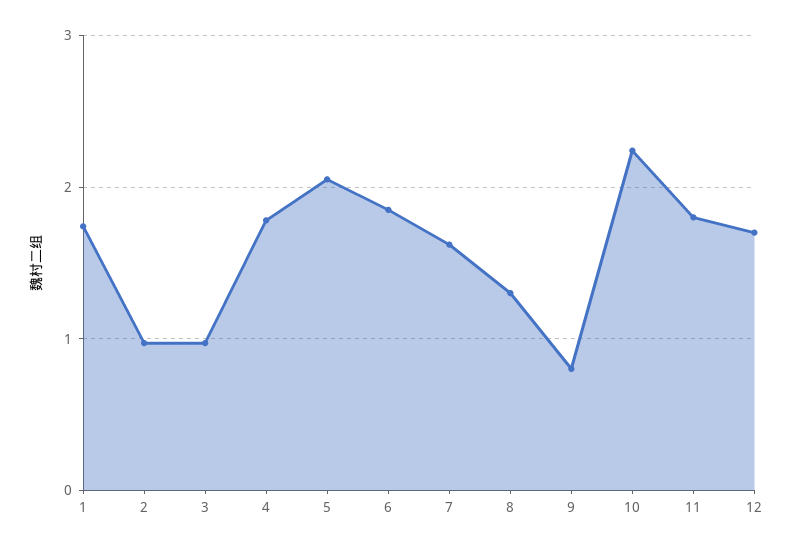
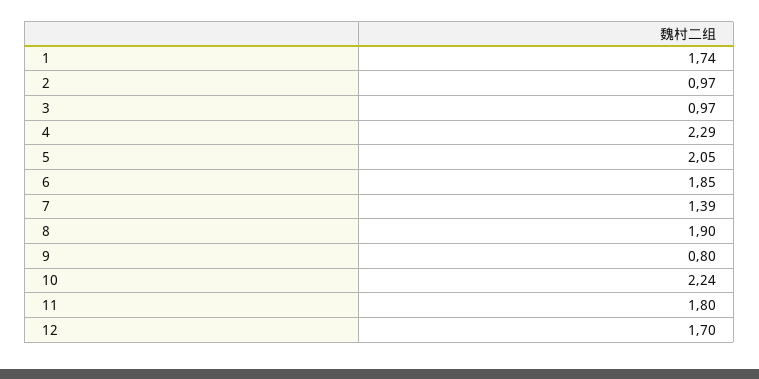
  {
    "1": 1.74,
    "2": 0.97,
    "3": 0.97,
-   "4": 1.8,
+   "4": 2.29,
    "5": 2.05,
    "6": 1.85,
-   "7": 1.6,
+   "7": 1.39,
-   "8": 1.3,
+   "8": 1.9,
    "9": 0.8,
    "10": 2.24,
    "11": 1.8,
    "12": 1.7
  }

